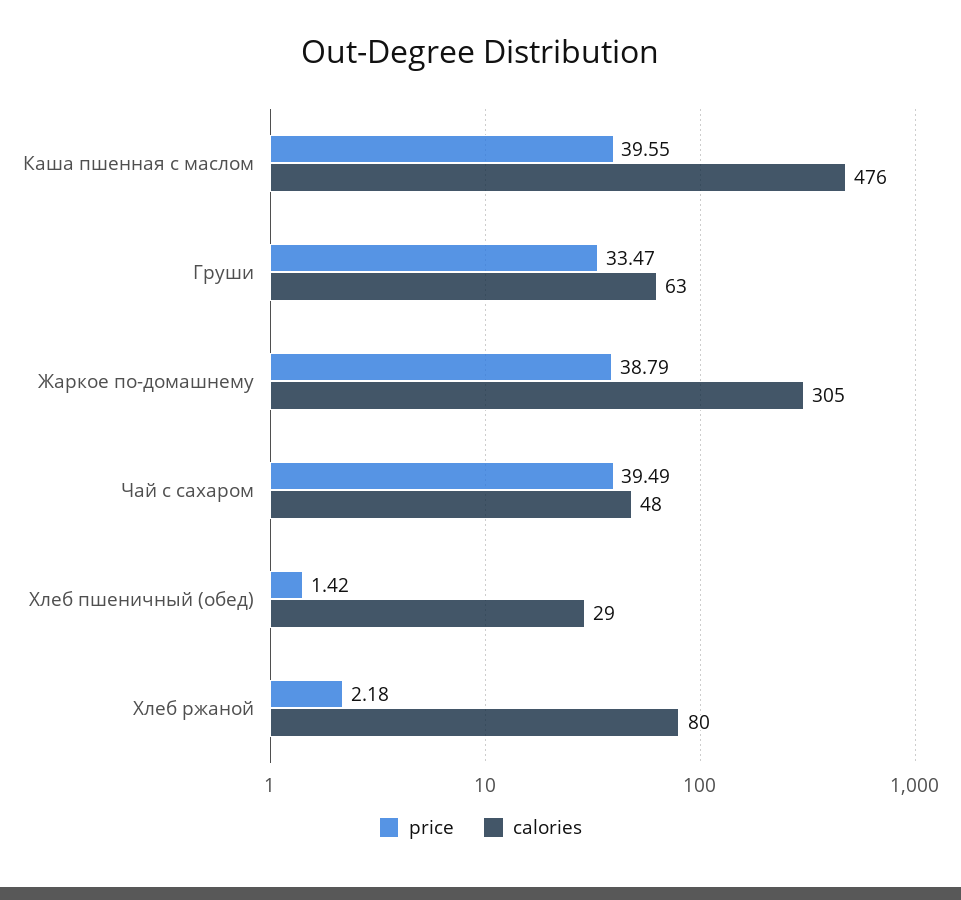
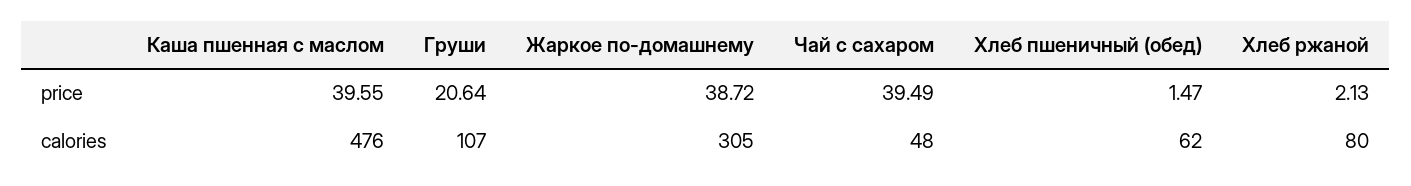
  {
    "price": {
      "Каша пшенная с маслом": 39.55,
-     "Груши": 33.47,
+     "Груши": 20.64,
-     "Жаркое по-домашнему": 38.79,
+     "Жаркое по-домашнему": 38.72,
      "Чай с сахаром": 39.49,
-     "Хлеб пшеничный (обед)": 1.42,
+     "Хлеб пшеничный (обед)": 1.47,
-     "Хлеб ржаной": 2.18
+     "Хлеб ржаной": 2.13
    },
    "calories": {
      "Каша пшенная с маслом": 476,
-     "Груши": 63,
+     "Груши": 107,
      "Жаркое по-домашнему": 305,
      "Чай с сахаром": 48,
-     "Хлеб пшеничный (обед)": 29,
+     "Хлеб пшеничный (обед)": 62,
      "Хлеб ржаной": 80
    }
  }

